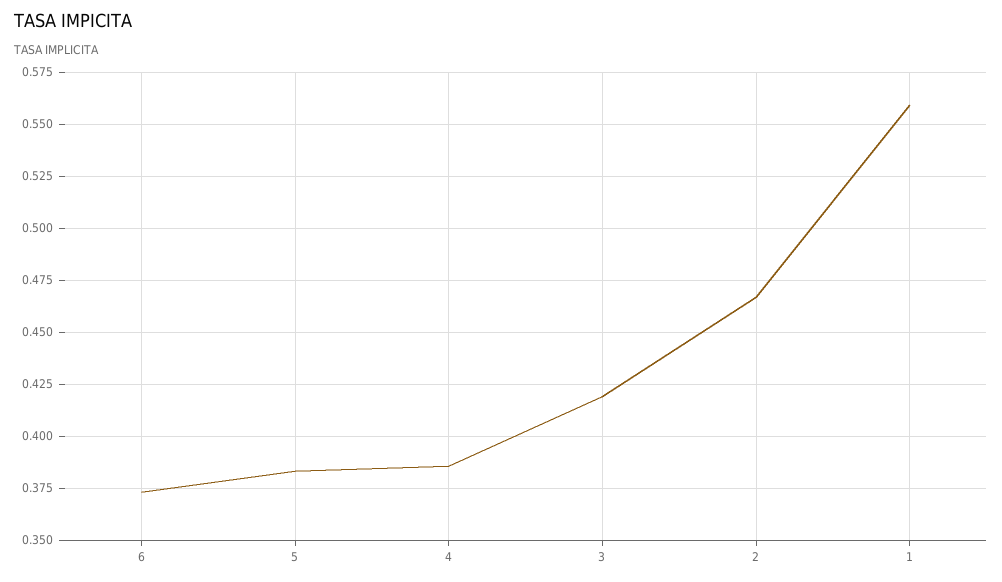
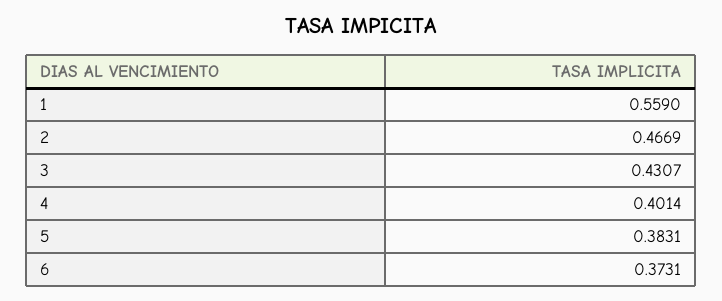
  {
    "6": 0.3731,
    "5": 0.3831,
-   "4": 0.385,
+   "4": 0.4014,
-   "3": 0.42,
+   "3": 0.4307,
    "2": 0.4669,
    "1": 0.559
  }

